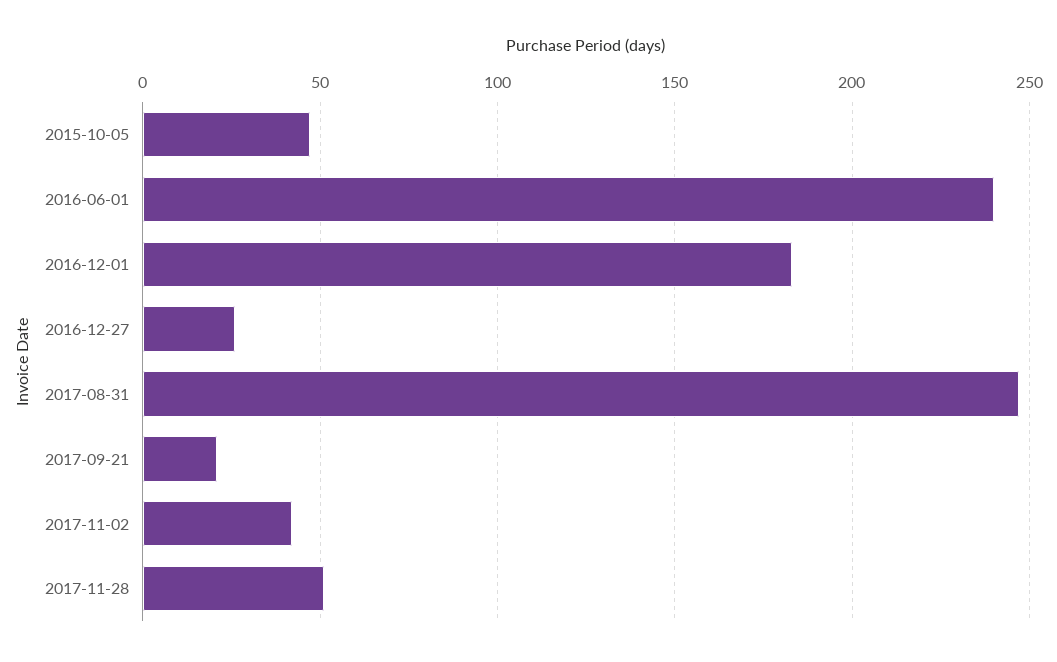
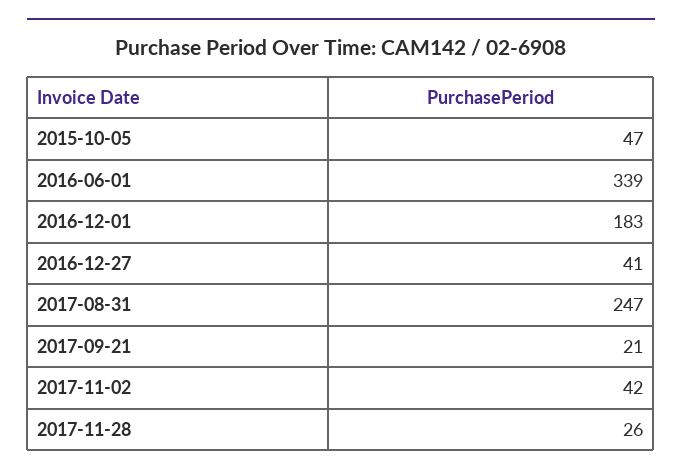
  {
    "2015-10-05": 47,
-   "2016-06-01": 240,
+   "2016-06-01": 339,
    "2016-12-01": 183,
-   "2016-12-27": 25,
+   "2016-12-27": 41,
    "2017-08-31": 247,
    "2017-09-21": 21,
    "2017-11-02": 42,
-   "2017-11-28": 50
+   "2017-11-28": 26
  }

